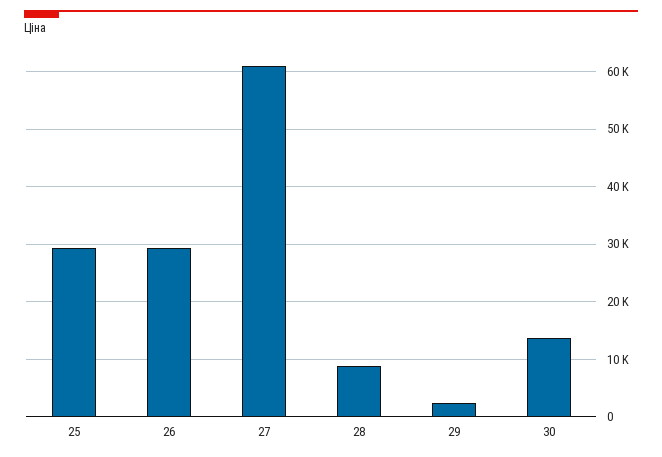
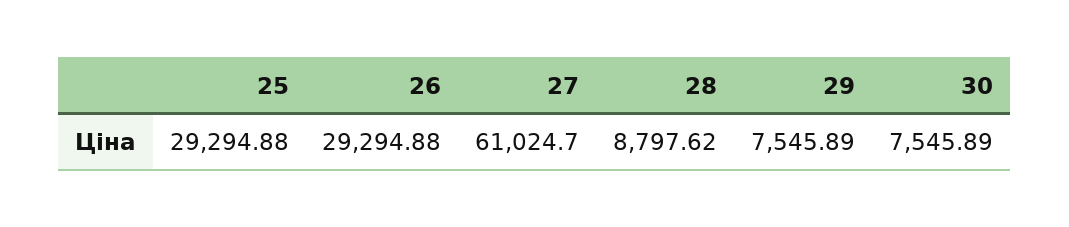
  {
    "25": 29294.88,
    "26": 29294.88,
    "27": 61024.7,
    "28": 8797.62,
-   "29": 2000,
+   "29": 7545.89,
-   "30": 14000
+   "30": 7545.89
  }

